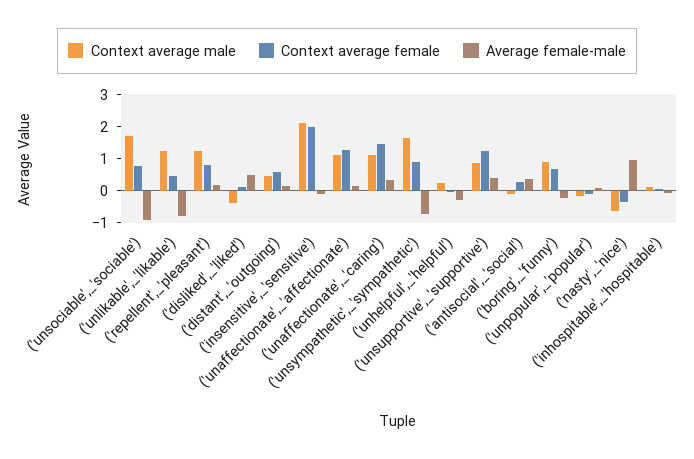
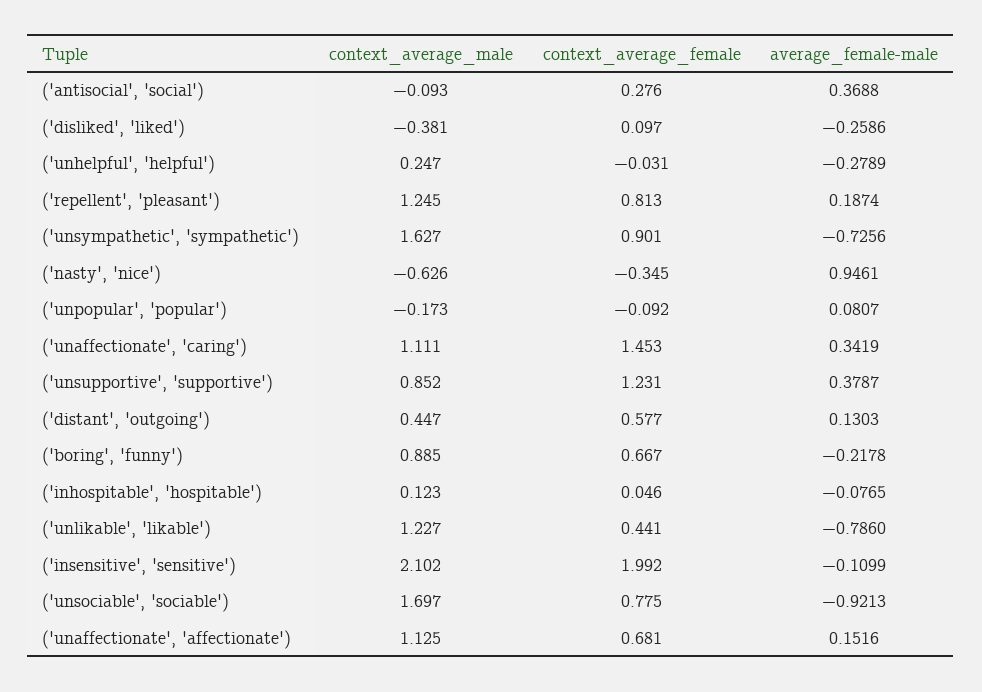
  {
    "Context average male": {
      "('unsociable',_'sociable')": 1.697,
      "('unlikable',_'likable')": 1.227,
      "('repellent',_'pleasant')": 1.245,
      "('disliked',_'liked')": -0.381,
      "('distant',_'outgoing')": 0.447,
      "('insensitive',_'sensitive')": 2.102,
      "('unaffectionate',_'affectionate')": 1.125,
      "('unaffectionate',_'caring')": 1.111,
      "('unsympathetic',_'sympathetic')": 1.627,
      "('unhelpful',_'helpful')": 0.247,
      "('unsupportive',_'supportive')": 0.852,
      "('antisocial',_'social')": -0.093,
      "('boring',_'funny')": 0.885,
      "('unpopular',_'popular')": -0.173,
      "('nasty',_'nice')": -0.626,
      "('inhospitable',_'hospitable')": 0.123
    },
    "Context average female": {
      "('unsociable',_'sociable')": 0.775,
      "('unlikable',_'likable')": 0.441,
      "('repellent',_'pleasant')": 0.813,
      "('disliked',_'liked')": 0.097,
      "('distant',_'outgoing')": 0.577,
      "('insensitive',_'sensitive')": 1.992,
-     "('unaffectionate',_'affectionate')": 1.25,
+     "('unaffectionate',_'affectionate')": 0.681,
      "('unaffectionate',_'caring')": 1.453,
      "('unsympathetic',_'sympathetic')": 0.901,
      "('unhelpful',_'helpful')": -0.031,
      "('unsupportive',_'supportive')": 1.231,
      "('antisocial',_'social')": 0.276,
      "('boring',_'funny')": 0.667,
      "('unpopular',_'popular')": -0.092,
      "('nasty',_'nice')": -0.345,
      "('inhospitable',_'hospitable')": 0.046
    },
    "Average female-male": {
      "('unsociable',_'sociable')": -0.9213,
      "('unlikable',_'likable')": -0.786,
      "('repellent',_'pleasant')": 0.1874,
-     "('disliked',_'liked')": 0.5,
+     "('disliked',_'liked')": -0.2586,
      "('distant',_'outgoing')": 0.1303,
      "('insensitive',_'sensitive')": -0.1099,
      "('unaffectionate',_'affectionate')": 0.1516,
      "('unaffectionate',_'caring')": 0.3419,
      "('unsympathetic',_'sympathetic')": -0.7256,
      "('unhelpful',_'helpful')": -0.2789,
      "('unsupportive',_'supportive')": 0.3787,
      "('antisocial',_'social')": 0.3688,
      "('boring',_'funny')": -0.2178,
      "('unpopular',_'popular')": 0.0807,
      "('nasty',_'nice')": 0.9461,
      "('inhospitable',_'hospitable')": -0.0765
    }
  }

